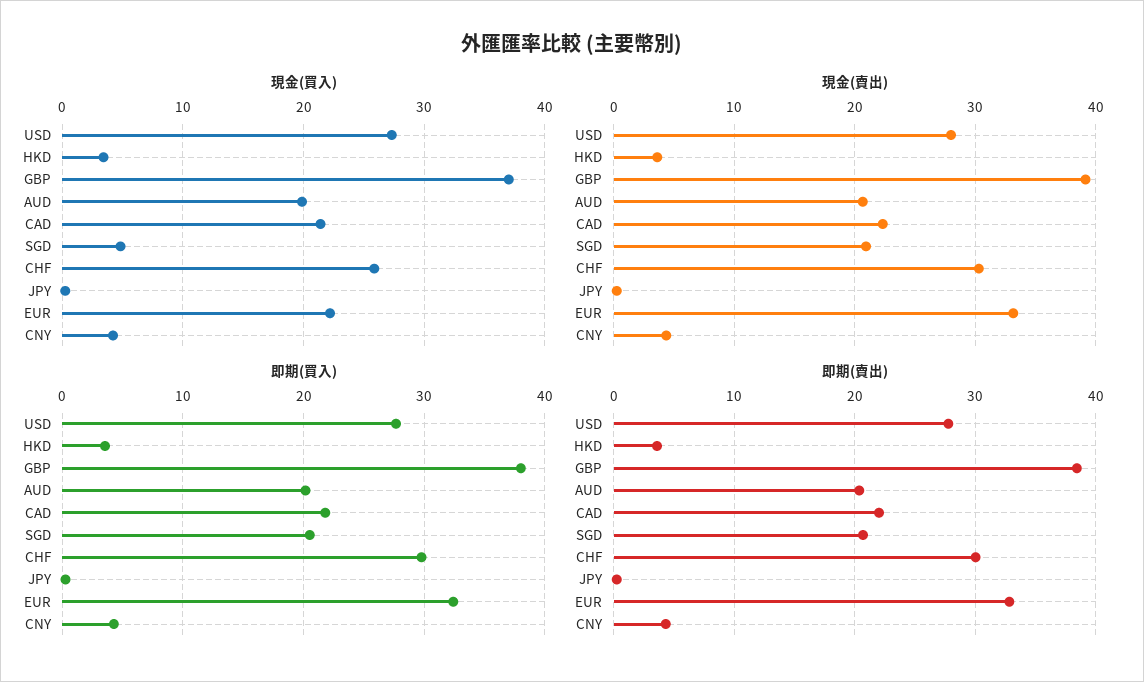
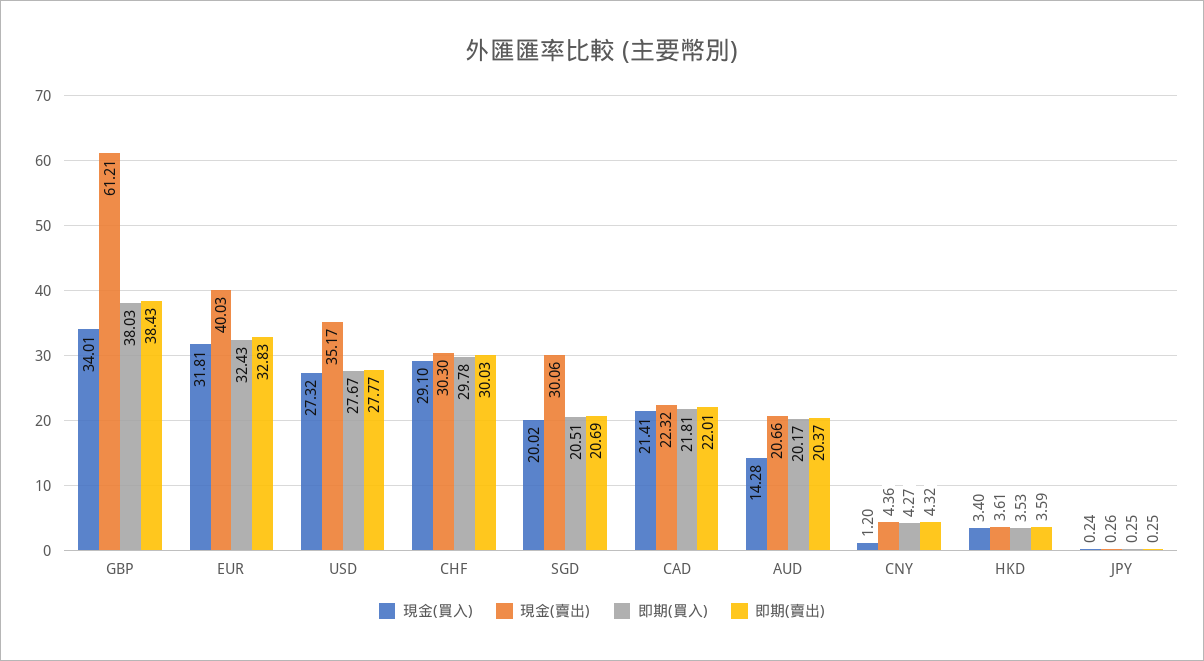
  {
    "現金(買入)": {
      "USD": 27.32,
      "HKD": 3.4,
-     "GBP": 37,
+     "GBP": 34.01,
-     "AUD": 20,
+     "AUD": 14.28,
      "CAD": 21.41,
-     "SGD": 5,
+     "SGD": 20.02,
-     "CHF": 26,
+     "CHF": 29.1,
      "JPY": 0.24,
-     "EUR": 22,
+     "EUR": 31.81,
-     "CNY": 4
+     "CNY": 1.2
    },
    "現金(賣出)": {
-     "USD": 28,
+     "USD": 35.17,
      "HKD": 3.61,
-     "GBP": 39,
+     "GBP": 61.21,
      "AUD": 20.66,
      "CAD": 22.32,
-     "SGD": 21,
+     "SGD": 30.06,
      "CHF": 30.3,
      "JPY": 0.26,
-     "EUR": 33,
+     "EUR": 40.03,
      "CNY": 4.36
    },
    "即期(買入)": {
      "USD": 27.67,
      "HKD": 3.53,
      "GBP": 38.03,
      "AUD": 20.17,
      "CAD": 21.81,
      "SGD": 20.51,
      "CHF": 29.78,
      "JPY": 0.25,
      "EUR": 32.43,
      "CNY": 4.27
    },
    "即期(賣出)": {
      "USD": 27.77,
      "HKD": 3.59,
      "GBP": 38.43,
      "AUD": 20.37,
      "CAD": 22.01,
      "SGD": 20.69,
      "CHF": 30.03,
      "JPY": 0.25,
      "EUR": 32.83,
      "CNY": 4.32
    }
  }

